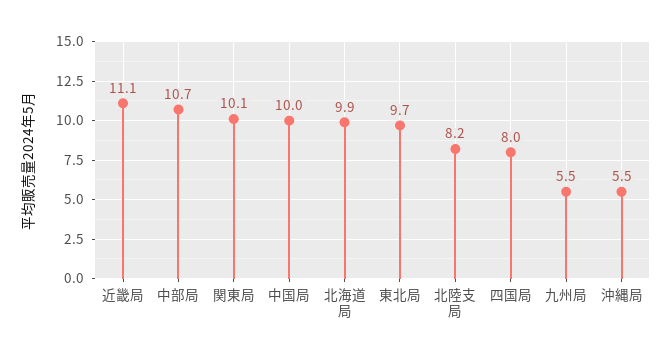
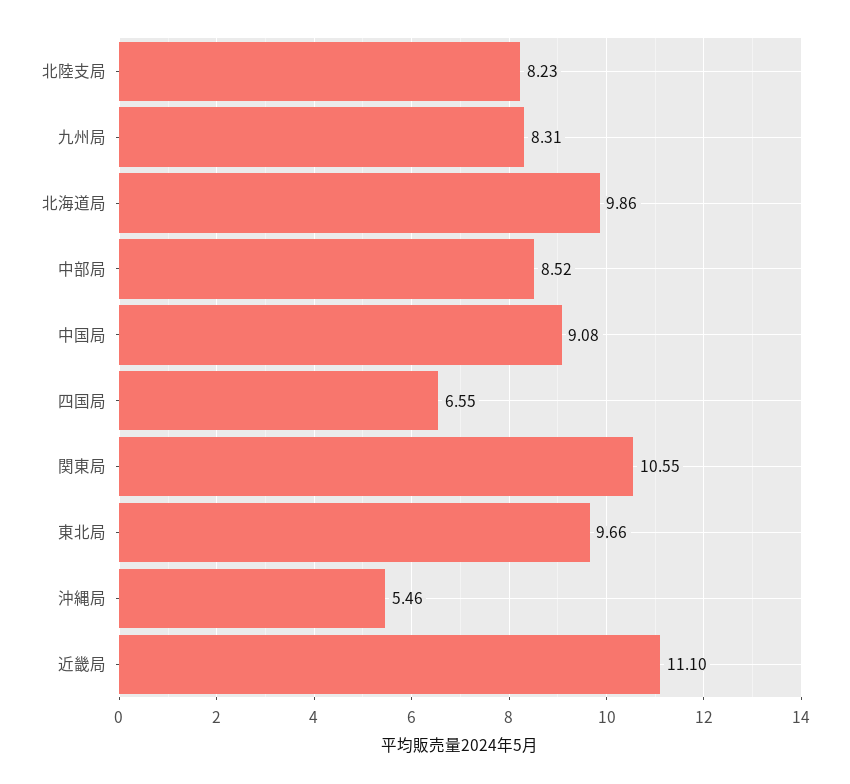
  {
    "近畿局": 11.1,
-   "中部局": 10.7,
+   "中部局": 8.52,
-   "関東局": 10.1,
+   "関東局": 10.55,
-   "中国局": 10,
+   "中国局": 9.08,
    "北海道局": 9.86,
    "東北局": 9.66,
    "北陸支局": 8.23,
-   "四国局": 8,
+   "四国局": 6.55,
-   "九州局": 5.5,
+   "九州局": 8.31,
    "沖縄局": 5.46
  }

